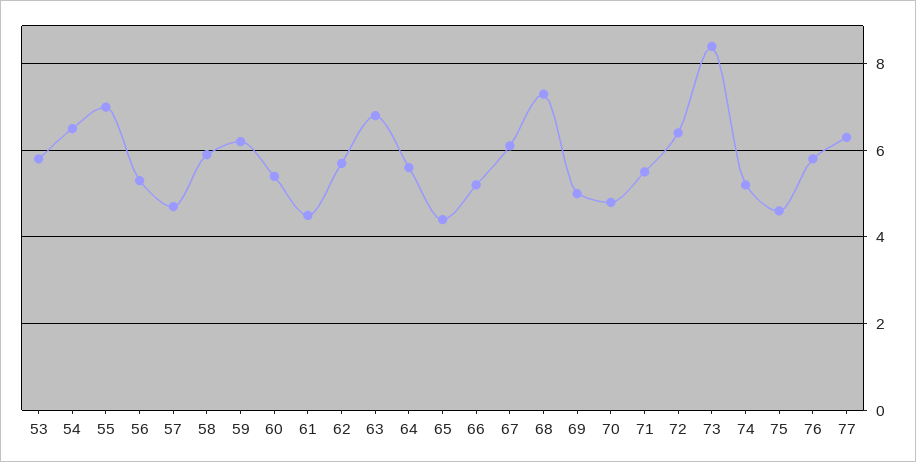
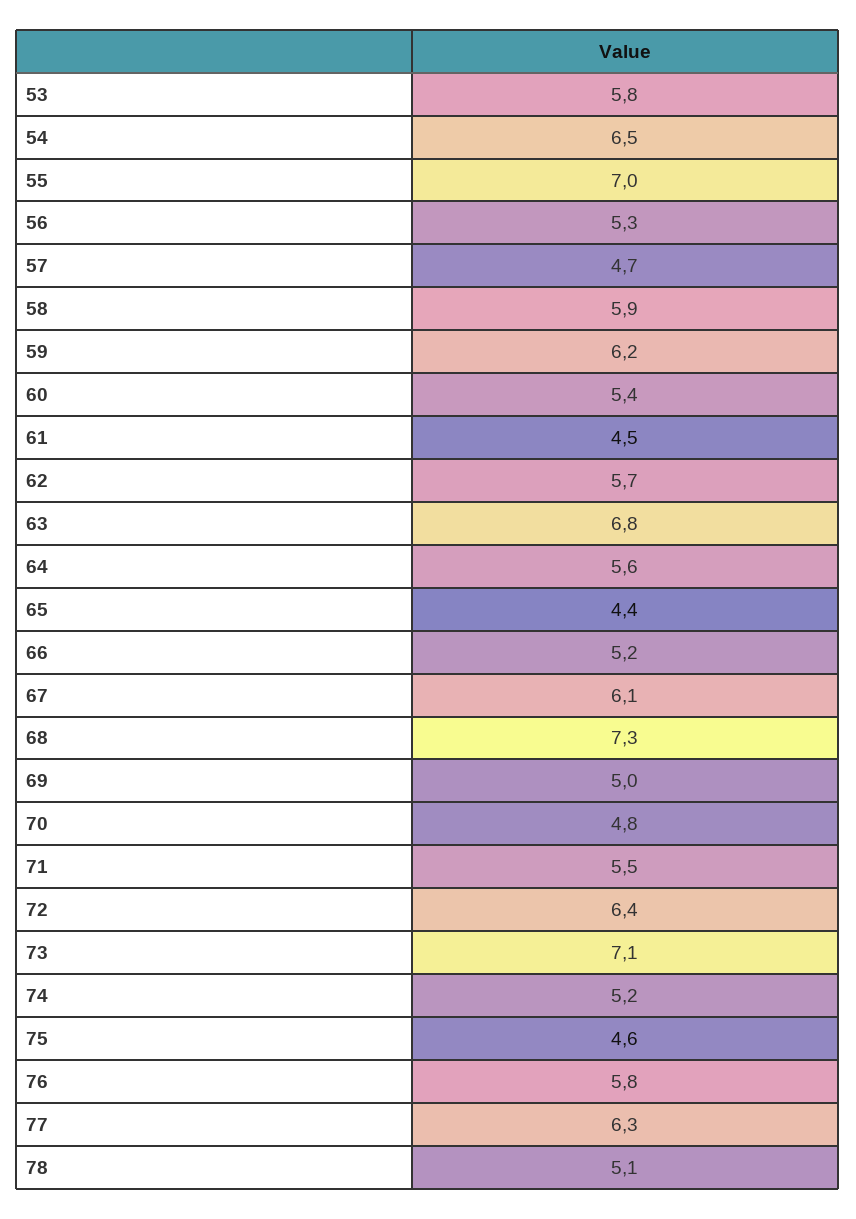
  {
    "53": 5.8,
    "54": 6.5,
    "55": 7,
    "56": 5.3,
    "57": 4.7,
    "58": 5.9,
    "59": 6.2,
    "60": 5.4,
    "61": 4.5,
    "62": 5.7,
    "63": 6.8,
    "64": 5.6,
    "65": 4.4,
    "66": 5.2,
    "67": 6.1,
    "68": 7.3,
    "69": 5,
    "70": 4.8,
    "71": 5.5,
    "72": 6.4,
-   "73": 8.5,
+   "73": 7.1,
    "74": 5.2,
    "75": 4.6,
    "76": 5.8,
-   "77": 6.3
+   "77": 6.3,
+   "78": 5.1
  }

